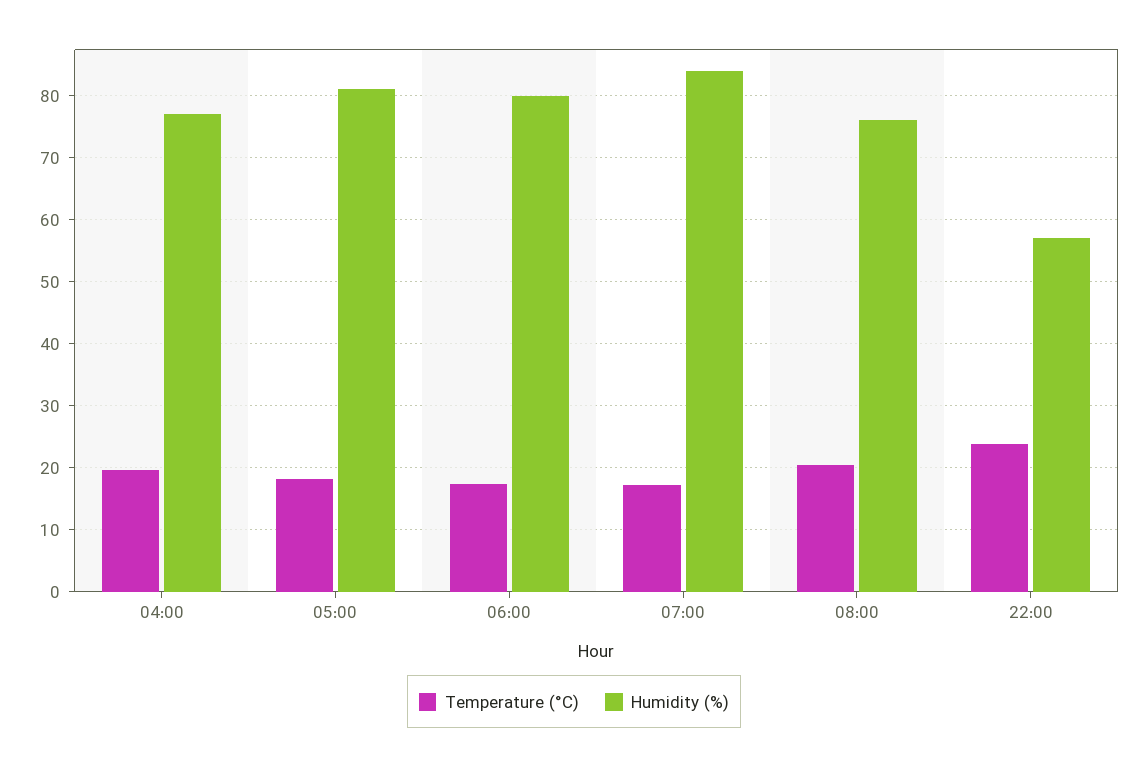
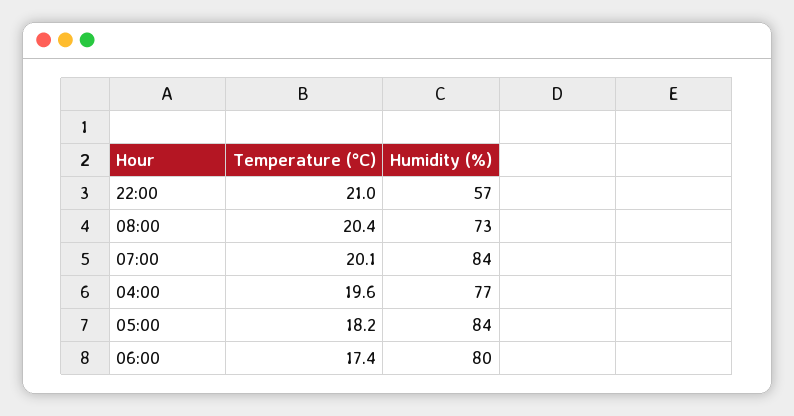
  {
    "Temperature (°C)": {
      "04:00": 19.6,
      "05:00": 18.2,
      "06:00": 17.4,
-     "07:00": 17,
+     "07:00": 20.1,
      "08:00": 20.4,
-     "22:00": 24
+     "22:00": 21
    },
    "Humidity (%)": {
      "04:00": 77,
-     "05:00": 81,
+     "05:00": 84,
      "06:00": 80,
      "07:00": 84,
-     "08:00": 76,
+     "08:00": 73,
      "22:00": 57
    }
  }

